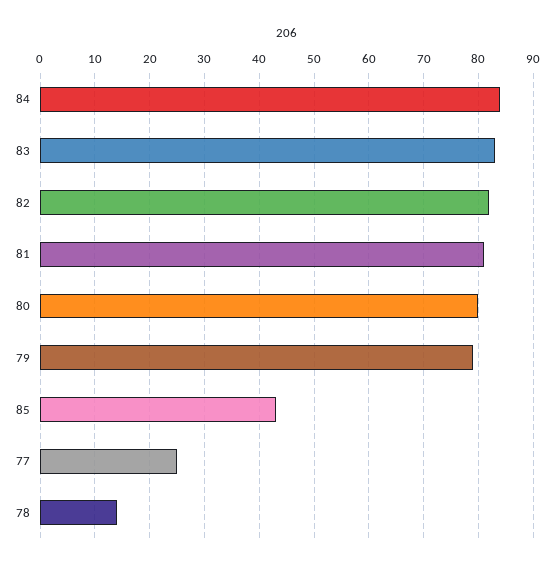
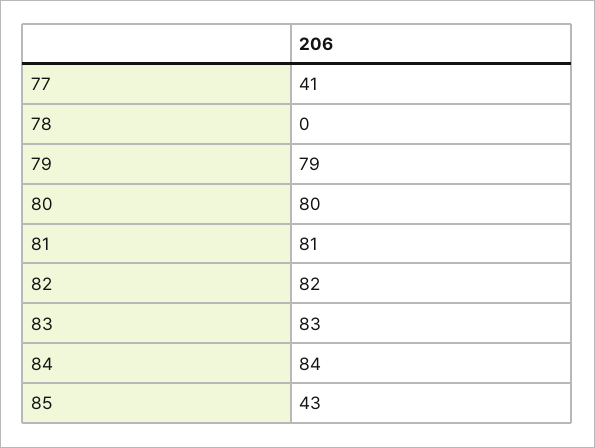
  {
    "84": 84,
    "83": 83,
    "82": 82,
    "81": 81,
    "80": 80,
    "79": 79,
    "85": 43,
-   "77": 25,
+   "77": 41,
-   "78": 15
+   "78": 0
  }

